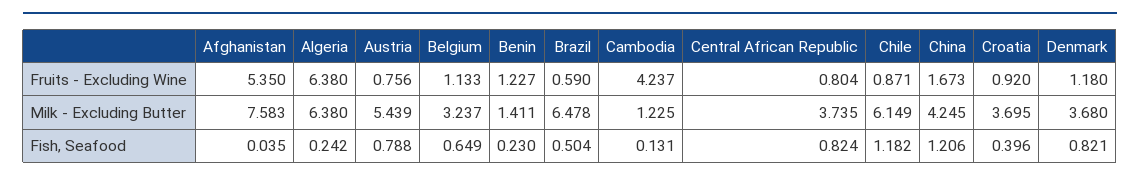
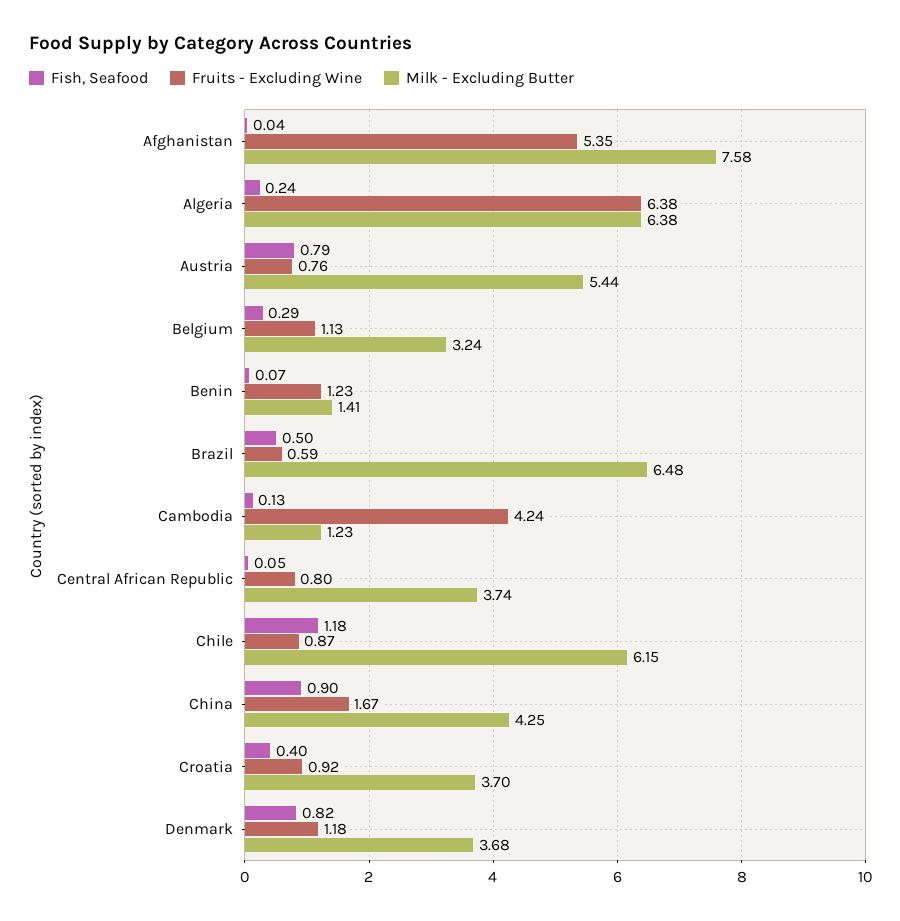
  {
    "Fruits - Excluding Wine": {
      "Afghanistan": 5.35,
      "Algeria": 6.38,
      "Austria": 0.756,
      "Belgium": 1.133,
      "Benin": 1.227,
      "Brazil": 0.59,
      "Cambodia": 4.237,
      "Central African Republic": 0.804,
      "Chile": 0.871,
      "China": 1.673,
      "Croatia": 0.92,
      "Denmark": 1.18
    },
    "Milk - Excluding Butter": {
      "Afghanistan": 7.583,
      "Algeria": 6.38,
      "Austria": 5.439,
      "Belgium": 3.237,
      "Benin": 1.411,
      "Brazil": 6.478,
      "Cambodia": 1.225,
      "Central African Republic": 3.735,
      "Chile": 6.149,
      "China": 4.245,
      "Croatia": 3.695,
      "Denmark": 3.68
    },
    "Fish, Seafood": {
      "Afghanistan": 0.035,
      "Algeria": 0.242,
      "Austria": 0.788,
-     "Belgium": 0.649,
+     "Belgium": 0.29,
-     "Benin": 0.23,
+     "Benin": 0.07,
      "Brazil": 0.504,
      "Cambodia": 0.131,
-     "Central African Republic": 0.824,
+     "Central African Republic": 0.05,
      "Chile": 1.182,
-     "China": 1.206,
+     "China": 0.9,
      "Croatia": 0.396,
      "Denmark": 0.821
    }
  }

